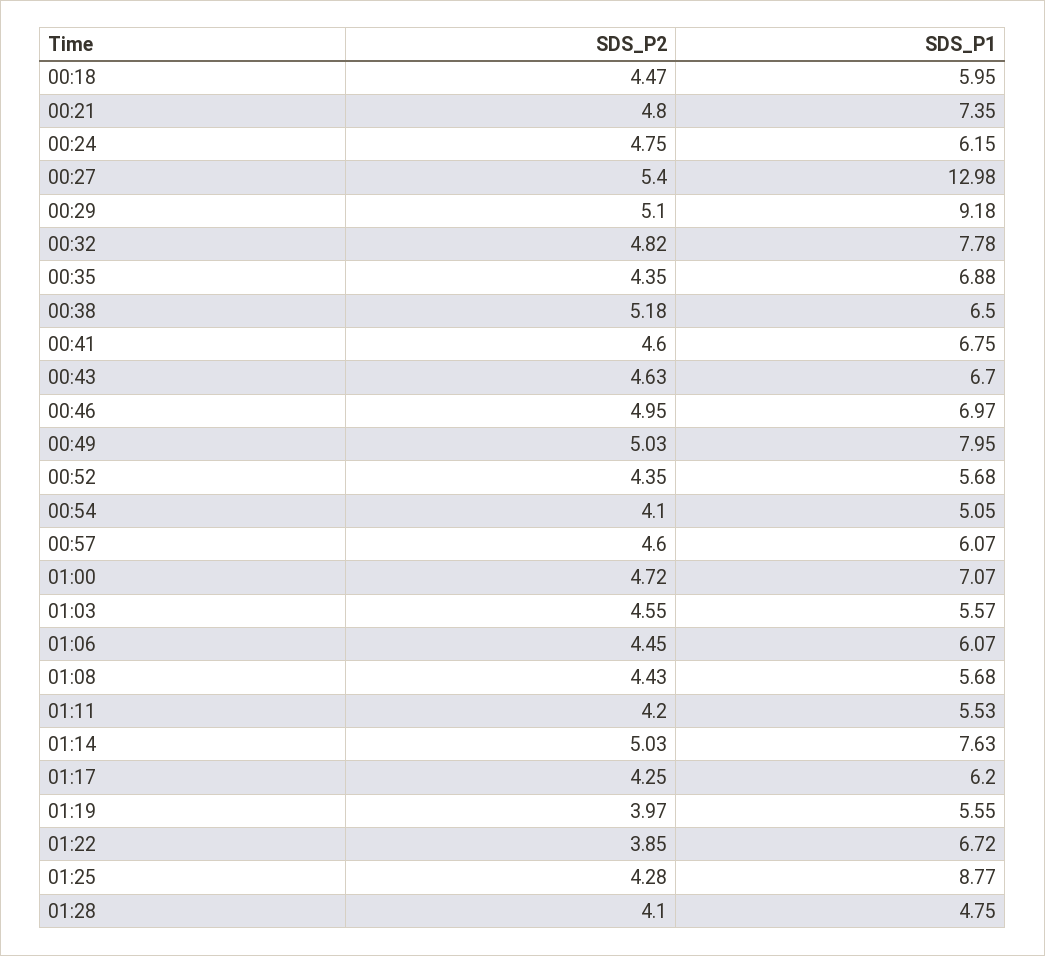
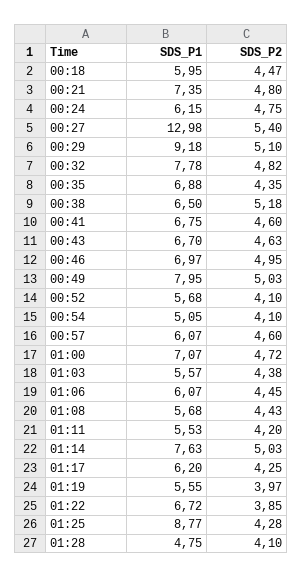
  {
    "SDS_P2": {
      "00:18": 4.47,
      "00:21": 4.8,
      "00:24": 4.75,
      "00:27": 5.4,
      "00:29": 5.1,
      "00:32": 4.82,
      "00:35": 4.35,
      "00:38": 5.18,
      "00:41": 4.6,
      "00:43": 4.63,
      "00:46": 4.95,
      "00:49": 5.03,
-     "00:52": 4.35,
+     "00:52": 4.1,
      "00:54": 4.1,
      "00:57": 4.6,
      "01:00": 4.72,
-     "01:03": 4.55,
+     "01:03": 4.38,
      "01:06": 4.45,
      "01:08": 4.43,
      "01:11": 4.2,
      "01:14": 5.03,
      "01:17": 4.25,
      "01:19": 3.97,
      "01:22": 3.85,
      "01:25": 4.28,
      "01:28": 4.1
    },
    "SDS_P1": {
      "00:18": 5.95,
      "00:21": 7.35,
      "00:24": 6.15,
      "00:27": 12.98,
      "00:29": 9.18,
      "00:32": 7.78,
      "00:35": 6.88,
      "00:38": 6.5,
      "00:41": 6.75,
      "00:43": 6.7,
      "00:46": 6.97,
      "00:49": 7.95,
      "00:52": 5.68,
      "00:54": 5.05,
      "00:57": 6.07,
      "01:00": 7.07,
      "01:03": 5.57,
      "01:06": 6.07,
      "01:08": 5.68,
      "01:11": 5.53,
      "01:14": 7.63,
      "01:17": 6.2,
      "01:19": 5.55,
      "01:22": 6.72,
      "01:25": 8.77,
      "01:28": 4.75
    }
  }

